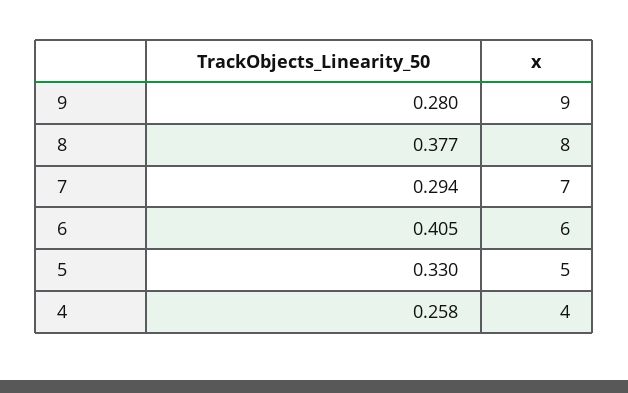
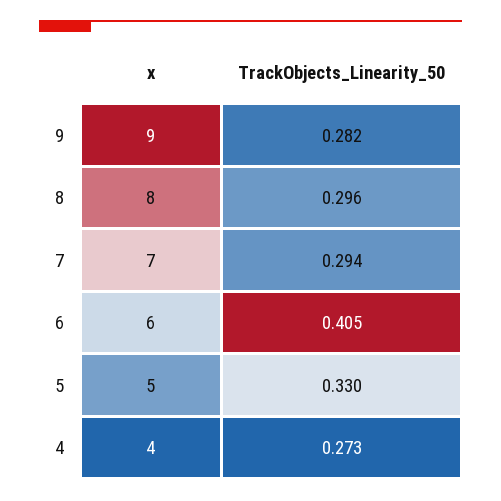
  {
    "TrackObjects_Linearity_50": {
-     "9": 0.28,
+     "9": 0.282,
-     "8": 0.377,
+     "8": 0.296,
      "7": 0.294,
      "6": 0.405,
      "5": 0.33,
-     "4": 0.258
+     "4": 0.273
    },
    "x": {
      "9": 9,
      "8": 8,
      "7": 7,
      "6": 6,
      "5": 5,
      "4": 4
    }
  }

